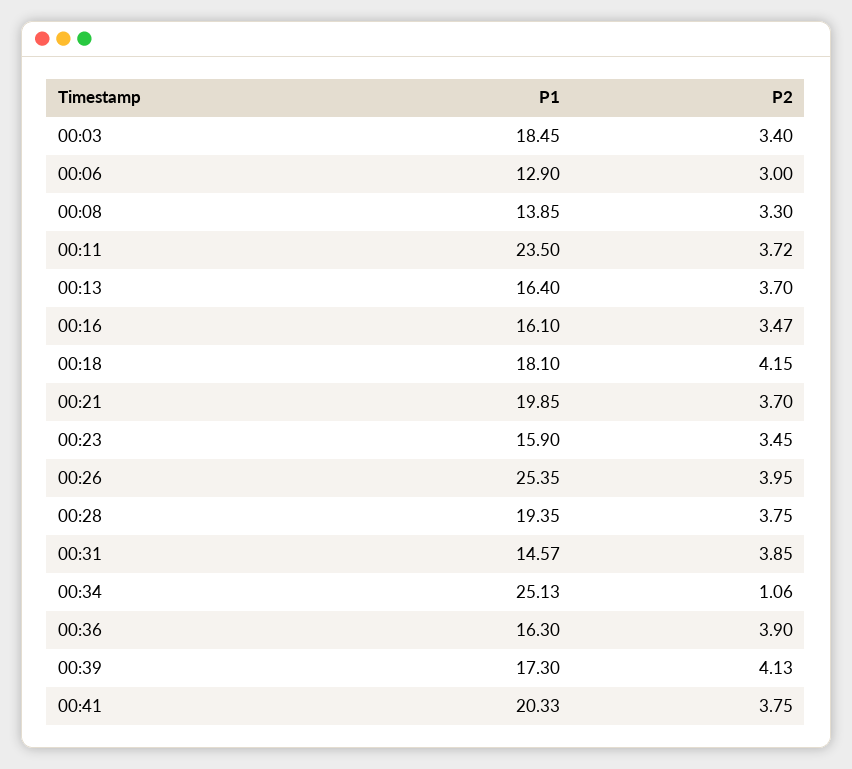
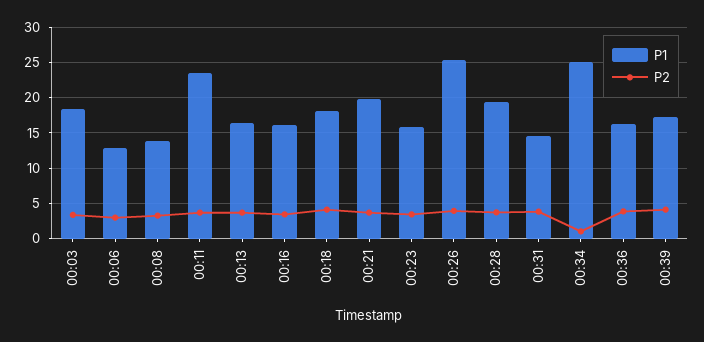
  {
    "P1": {
      "00:03": 18.45,
      "00:06": 12.9,
      "00:08": 13.85,
      "00:11": 23.5,
      "00:13": 16.4,
      "00:16": 16.1,
      "00:18": 18.1,
      "00:21": 19.85,
      "00:23": 15.9,
      "00:26": 25.35,
      "00:28": 19.35,
      "00:31": 14.57,
      "00:34": 25.13,
      "00:36": 16.3,
-     "00:39": 17.3,
+     "00:39": 17.3
-     "00:41": 20.33
    },
    "P2": {
      "00:03": 3.4,
      "00:06": 3,
      "00:08": 3.3,
      "00:11": 3.72,
      "00:13": 3.7,
      "00:16": 3.47,
      "00:18": 4.15,
      "00:21": 3.7,
      "00:23": 3.45,
      "00:26": 3.95,
      "00:28": 3.75,
      "00:31": 3.85,
      "00:34": 1.06,
      "00:36": 3.9,
-     "00:39": 4.13,
+     "00:39": 4.13
-     "00:41": 3.75
    }
  }

